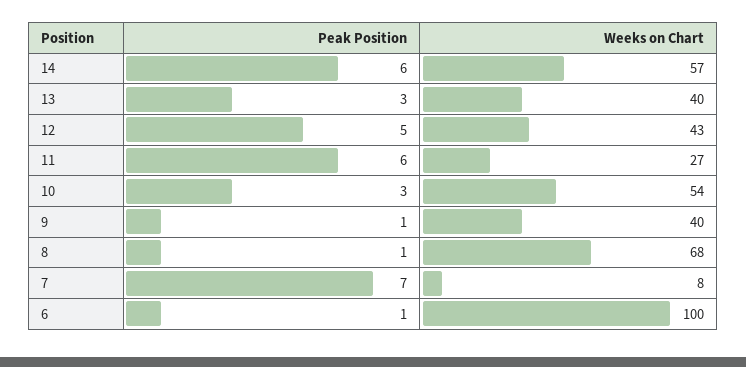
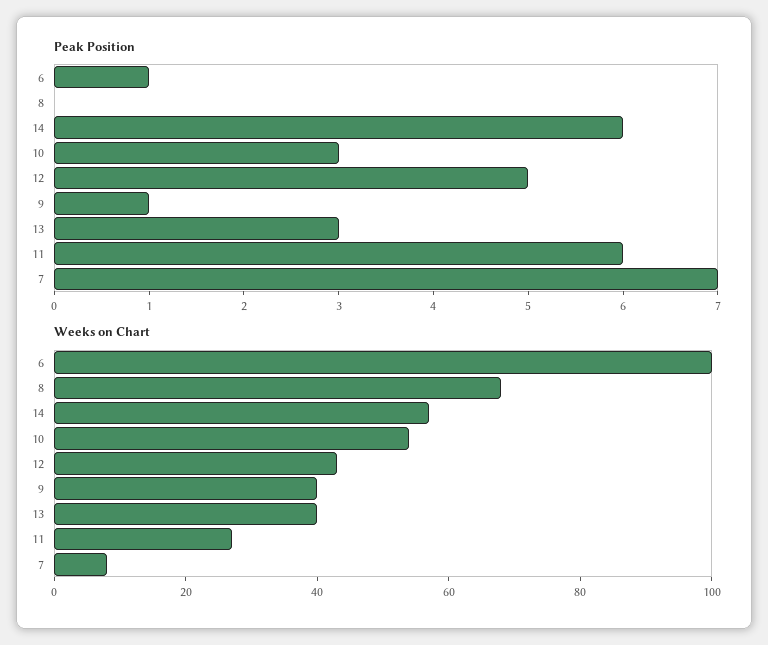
  {
    "Peak Position": {
      "14": 6,
      "13": 3,
      "12": 5,
      "11": 6,
      "10": 3,
      "9": 1,
-     "8": 1,
+     "8": 0,
      "7": 7,
      "6": 1
    },
    "Weeks on Chart": {
      "14": 57,
      "13": 40,
      "12": 43,
      "11": 27,
      "10": 54,
      "9": 40,
      "8": 68,
      "7": 8,
      "6": 100
    }
  }

